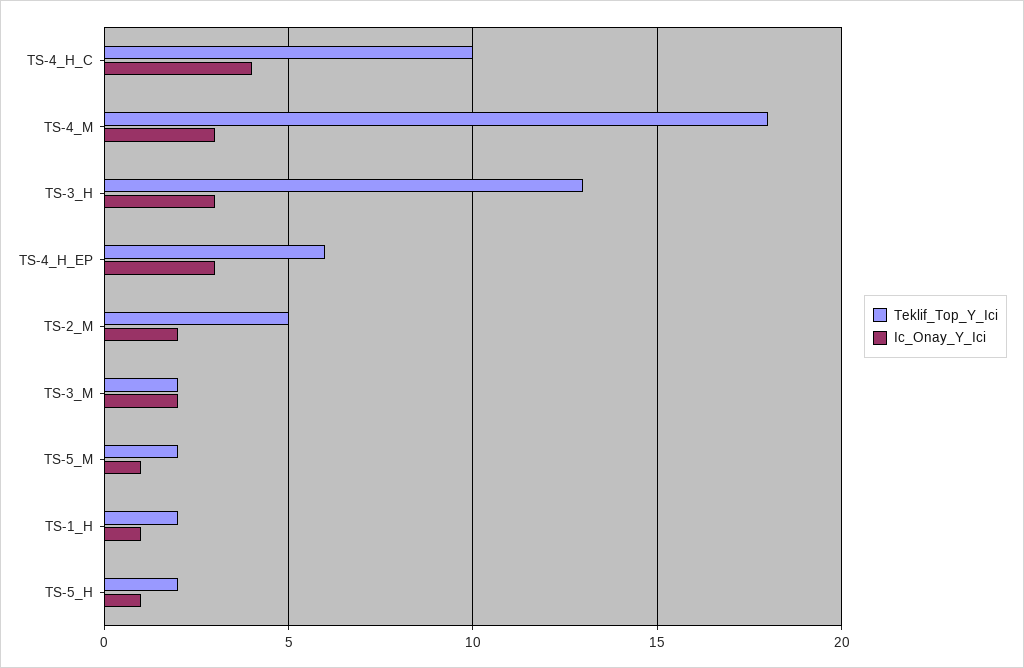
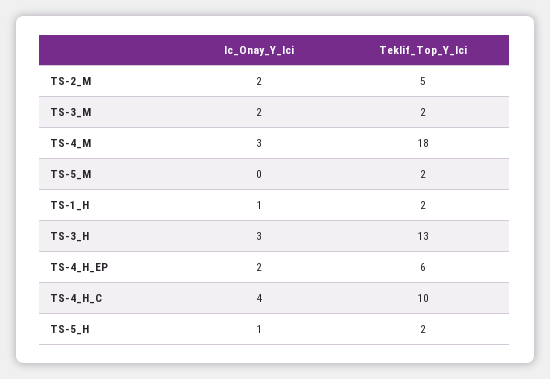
  {
    "Teklif_Top_Y_Ici": {
      "TS-4_H_C": 10,
      "TS-4_M": 18,
      "TS-3_H": 13,
      "TS-4_H_EP": 6,
      "TS-2_M": 5,
      "TS-3_M": 2,
      "TS-5_M": 2,
      "TS-1_H": 2,
      "TS-5_H": 2
    },
    "Ic_Onay_Y_Ici": {
      "TS-4_H_C": 4,
      "TS-4_M": 3,
      "TS-3_H": 3,
-     "TS-4_H_EP": 3,
+     "TS-4_H_EP": 2,
      "TS-2_M": 2,
      "TS-3_M": 2,
-     "TS-5_M": 1,
+     "TS-5_M": 0,
      "TS-1_H": 1,
      "TS-5_H": 1
    }
  }

